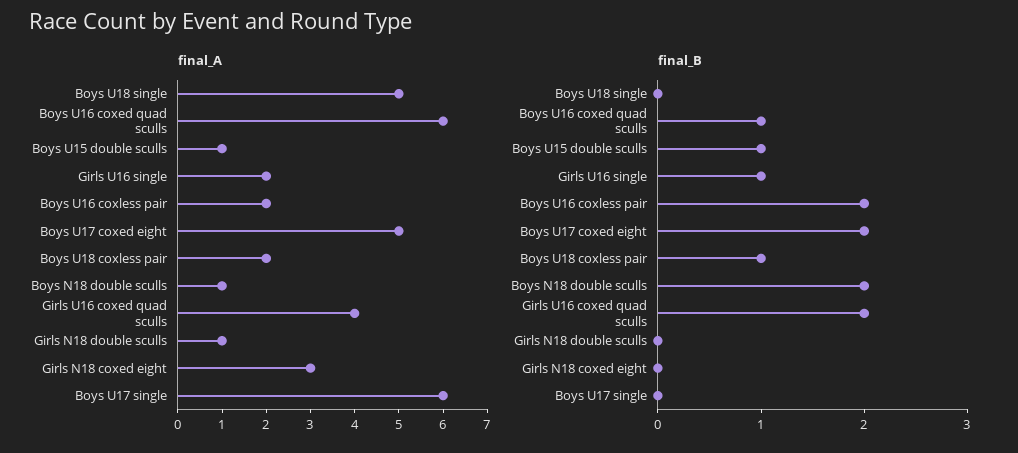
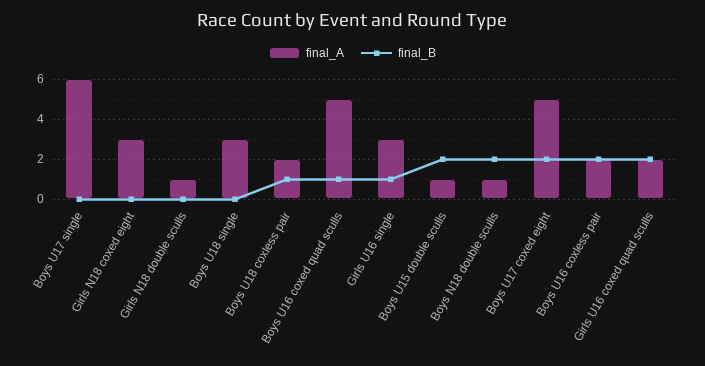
  {
    "final_A": {
-     "Boys U18 single": 5,
+     "Boys U18 single": 3,
-     "Boys U16 coxed quad sculls": 6,
+     "Boys U16 coxed quad sculls": 5,
      "Boys U15 double sculls": 1,
-     "Girls U16 single": 2,
+     "Girls U16 single": 3,
      "Boys U16 coxless pair": 2,
      "Boys U17 coxed eight": 5,
      "Boys U18 coxless pair": 2,
      "Boys N18 double sculls": 1,
-     "Girls U16 coxed quad sculls": 4,
+     "Girls U16 coxed quad sculls": 2,
      "Girls N18 double sculls": 1,
      "Girls N18 coxed eight": 3,
      "Boys U17 single": 6
    },
    "final_B": {
      "Boys U18 single": 0,
      "Boys U16 coxed quad sculls": 1,
-     "Boys U15 double sculls": 1,
+     "Boys U15 double sculls": 2,
      "Girls U16 single": 1,
      "Boys U16 coxless pair": 2,
      "Boys U17 coxed eight": 2,
      "Boys U18 coxless pair": 1,
      "Boys N18 double sculls": 2,
      "Girls U16 coxed quad sculls": 2,
      "Girls N18 double sculls": 0,
      "Girls N18 coxed eight": 0,
      "Boys U17 single": 0
    }
  }

